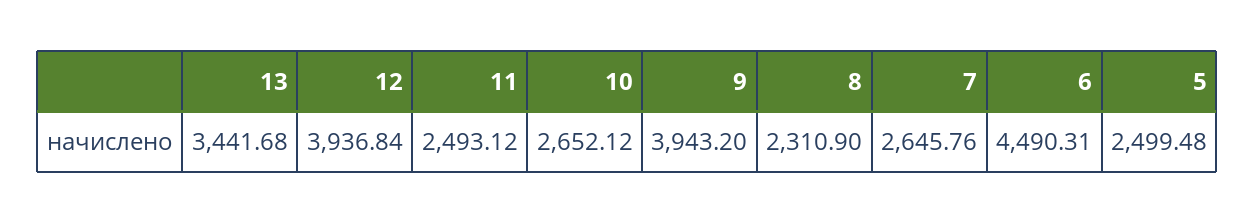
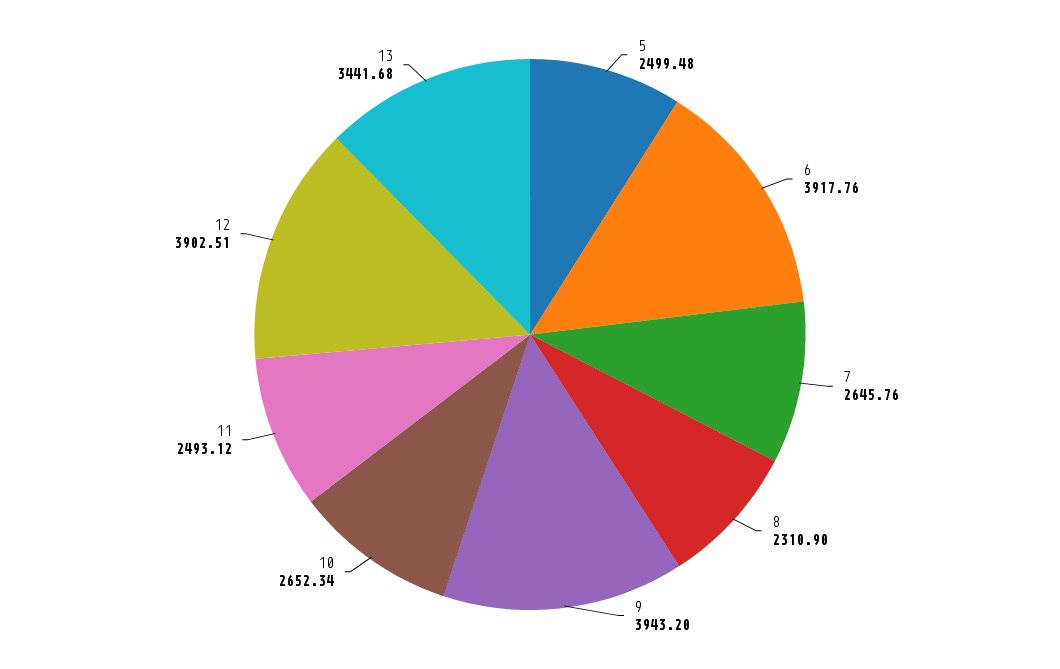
  {
    "13": 3441.68,
-   "12": 3936.84,
+   "12": 3902.51,
    "11": 2493.12,
-   "10": 2652.12,
+   "10": 2652.34,
    "9": 3943.2,
    "8": 2310.9,
    "7": 2645.76,
-   "6": 4490.31,
+   "6": 3917.76,
    "5": 2499.48
  }

